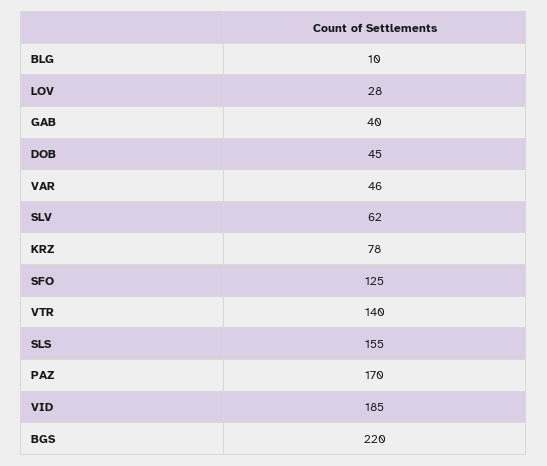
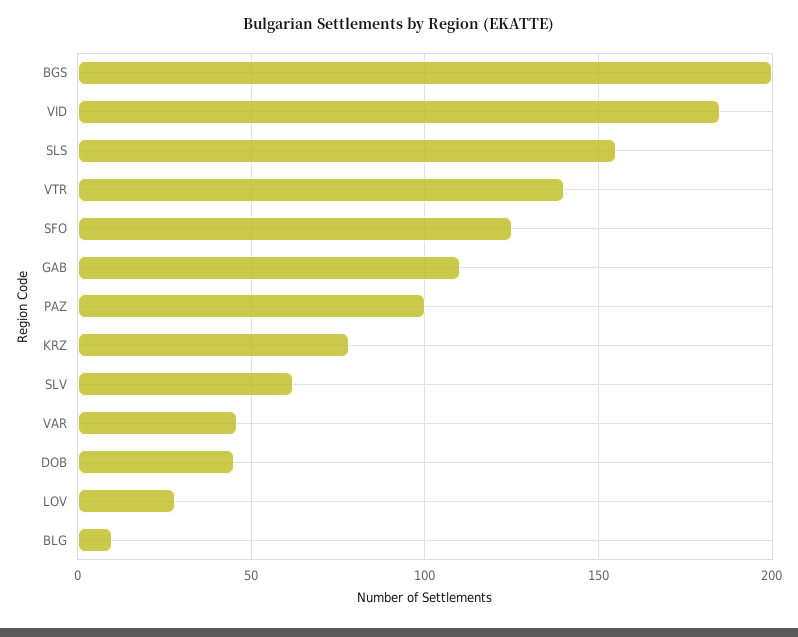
  {
    "BLG": 10,
    "LOV": 28,
-   "GAB": 40,
+   "GAB": 110,
    "DOB": 45,
    "VAR": 46,
    "SLV": 62,
    "KRZ": 78,
    "SFO": 125,
    "VTR": 140,
    "SLS": 155,
-   "PAZ": 170,
+   "PAZ": 100,
    "VID": 185,
-   "BGS": 220
+   "BGS": 200
  }

